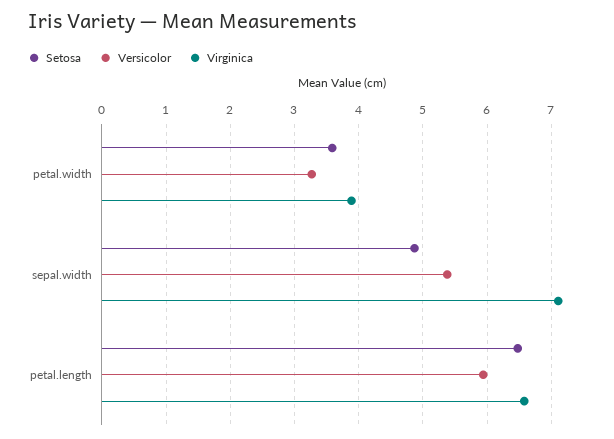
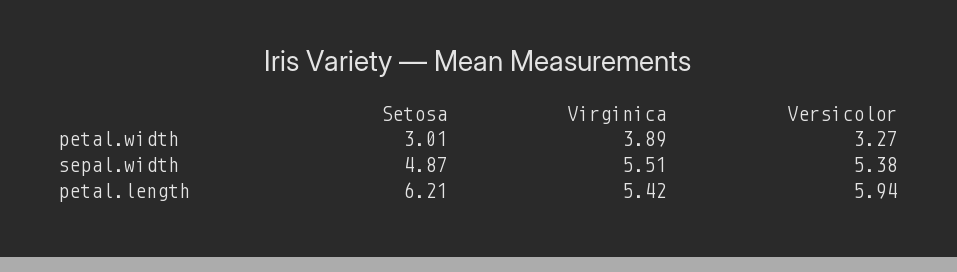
  {
    "Setosa": {
-     "petal.width": 3.6,
+     "petal.width": 3.01,
      "sepal.width": 4.87,
-     "petal.length": 6.5
+     "petal.length": 6.21
    },
    "Versicolor": {
      "petal.width": 3.27,
      "sepal.width": 5.38,
      "petal.length": 5.94
    },
    "Virginica": {
      "petal.width": 3.89,
-     "sepal.width": 7.1,
+     "sepal.width": 5.51,
-     "petal.length": 6.6
+     "petal.length": 5.42
    }
  }

